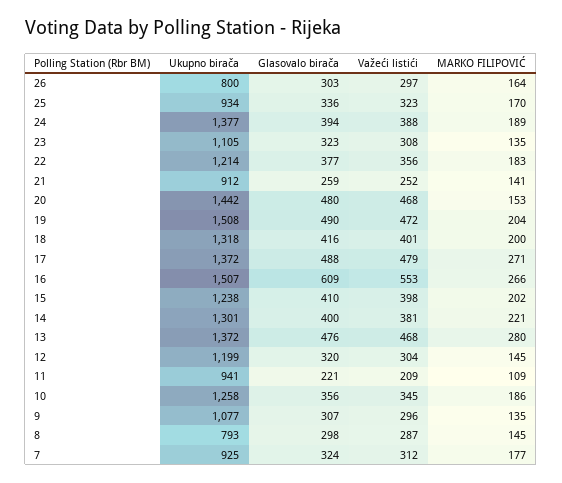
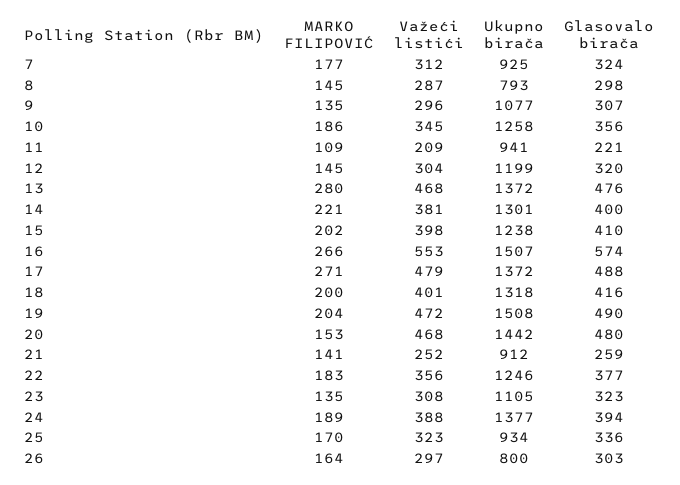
  {
    "Ukupno birača": {
      "26": 800,
      "25": 934,
      "24": 1377,
      "23": 1105,
-     "22": 1214,
+     "22": 1246,
      "21": 912,
      "20": 1442,
      "19": 1508,
      "18": 1318,
      "17": 1372,
      "16": 1507,
      "15": 1238,
      "14": 1301,
      "13": 1372,
      "12": 1199,
      "11": 941,
      "10": 1258,
      "9": 1077,
      "8": 793,
      "7": 925
    },
    "Glasovalo birača": {
      "26": 303,
      "25": 336,
      "24": 394,
      "23": 323,
      "22": 377,
      "21": 259,
      "20": 480,
      "19": 490,
      "18": 416,
      "17": 488,
-     "16": 609,
+     "16": 574,
      "15": 410,
      "14": 400,
      "13": 476,
      "12": 320,
      "11": 221,
      "10": 356,
      "9": 307,
      "8": 298,
      "7": 324
    },
    "Važeći listići": {
      "26": 297,
      "25": 323,
      "24": 388,
      "23": 308,
      "22": 356,
      "21": 252,
      "20": 468,
      "19": 472,
      "18": 401,
      "17": 479,
      "16": 553,
      "15": 398,
      "14": 381,
      "13": 468,
      "12": 304,
      "11": 209,
      "10": 345,
      "9": 296,
      "8": 287,
      "7": 312
    },
    "MARKO FILIPOVIĆ": {
      "26": 164,
      "25": 170,
      "24": 189,
      "23": 135,
      "22": 183,
      "21": 141,
      "20": 153,
      "19": 204,
      "18": 200,
      "17": 271,
      "16": 266,
      "15": 202,
      "14": 221,
      "13": 280,
      "12": 145,
      "11": 109,
      "10": 186,
      "9": 135,
      "8": 145,
      "7": 177
    }
  }

